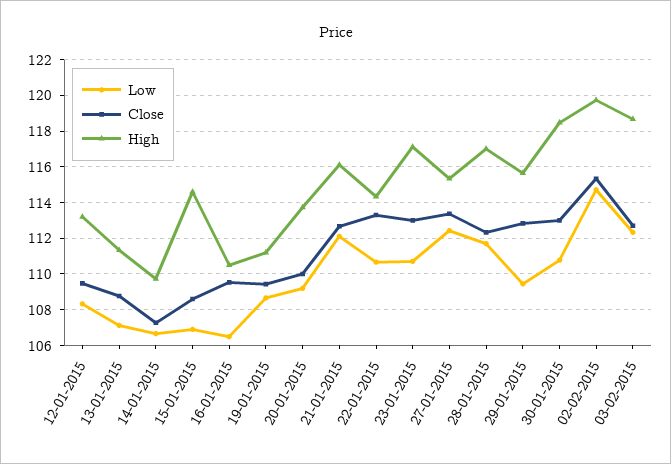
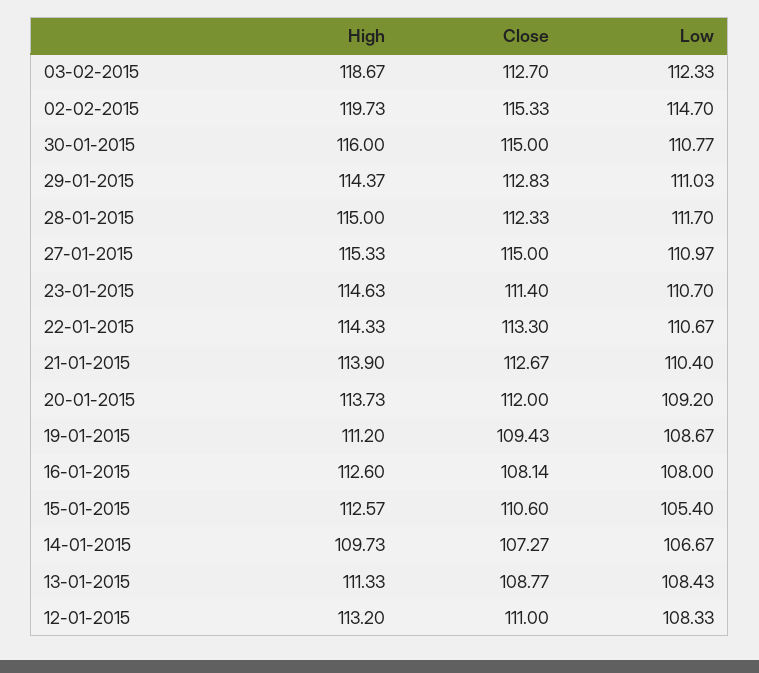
  {
    "Low": {
      "12-01-2015": 108.33,
-     "13-01-2015": 107,
+     "13-01-2015": 108.43,
      "14-01-2015": 106.67,
-     "15-01-2015": 107,
+     "15-01-2015": 105.4,
-     "16-01-2015": 106.5,
+     "16-01-2015": 108,
      "19-01-2015": 108.67,
      "20-01-2015": 109.2,
-     "21-01-2015": 112,
+     "21-01-2015": 110.4,
      "22-01-2015": 110.67,
      "23-01-2015": 110.7,
-     "27-01-2015": 112.5,
+     "27-01-2015": 110.97,
      "28-01-2015": 111.7,
-     "29-01-2015": 109.5,
+     "29-01-2015": 111.03,
      "30-01-2015": 110.77,
      "02-02-2015": 114.7,
      "03-02-2015": 112.33
    },
    "Close": {
-     "12-01-2015": 109.5,
+     "12-01-2015": 111,
      "13-01-2015": 108.77,
      "14-01-2015": 107.27,
-     "15-01-2015": 108.5,
+     "15-01-2015": 110.6,
-     "16-01-2015": 109.5,
+     "16-01-2015": 108.14,
      "19-01-2015": 109.43,
-     "20-01-2015": 110,
+     "20-01-2015": 112,
      "21-01-2015": 112.67,
      "22-01-2015": 113.3,
-     "23-01-2015": 113,
+     "23-01-2015": 111.4,
-     "27-01-2015": 113.5,
+     "27-01-2015": 115,
      "28-01-2015": 112.33,
      "29-01-2015": 112.83,
-     "30-01-2015": 113,
+     "30-01-2015": 115,
      "02-02-2015": 115.33,
      "03-02-2015": 112.7
    },
    "High": {
      "12-01-2015": 113.2,
      "13-01-2015": 111.33,
      "14-01-2015": 109.73,
-     "15-01-2015": 114.5,
+     "15-01-2015": 112.57,
-     "16-01-2015": 110.5,
+     "16-01-2015": 112.6,
      "19-01-2015": 111.2,
      "20-01-2015": 113.73,
-     "21-01-2015": 116,
+     "21-01-2015": 113.9,
      "22-01-2015": 114.33,
-     "23-01-2015": 117,
+     "23-01-2015": 114.63,
      "27-01-2015": 115.33,
-     "28-01-2015": 117,
+     "28-01-2015": 115,
-     "29-01-2015": 115.5,
+     "29-01-2015": 114.37,
-     "30-01-2015": 118.5,
+     "30-01-2015": 116,
      "02-02-2015": 119.73,
      "03-02-2015": 118.67
    }
  }

